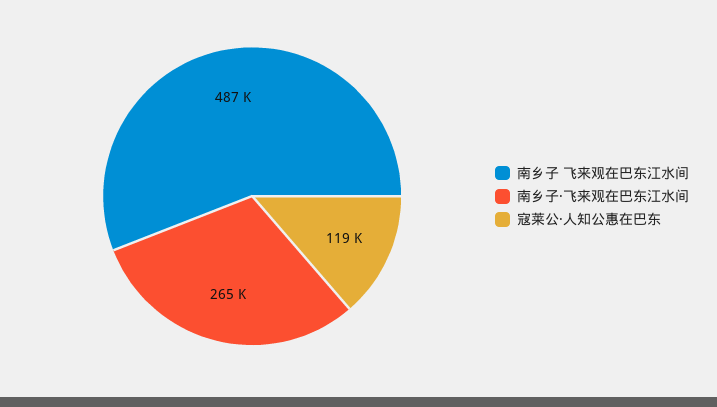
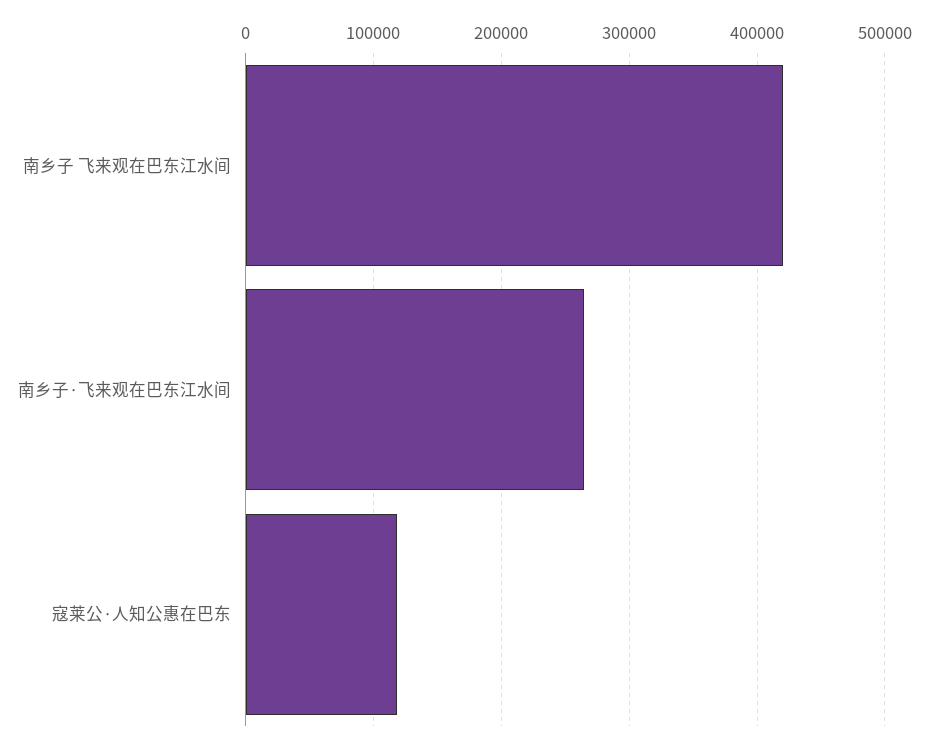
  {
-   "南乡子 飞来观在巴东江水间": 487000,
+   "南乡子 飞来观在巴东江水间": 420000,
    "南乡子·飞来观在巴东江水间": 265000,
    "寇莱公·人知公惠在巴东": 119000
  }

